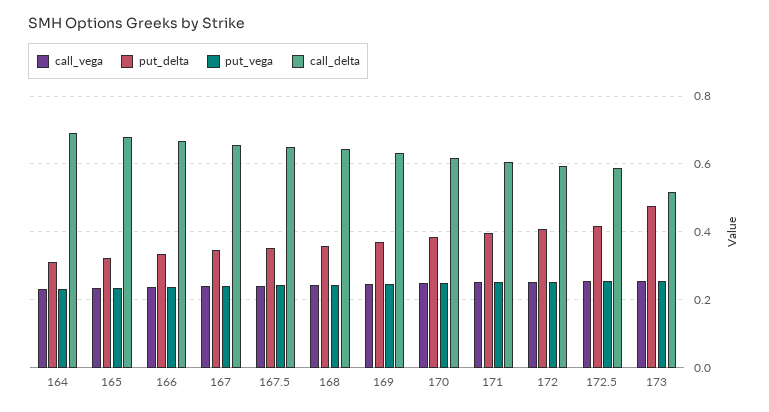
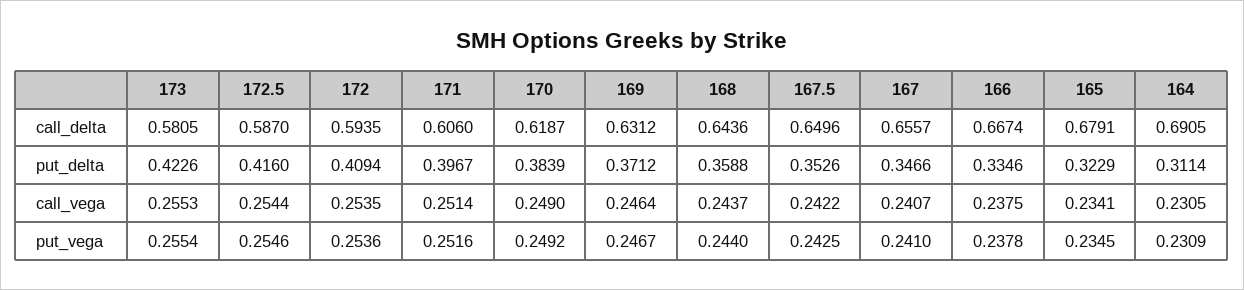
  {
    "call_vega": {
      "164": 0.2305,
      "165": 0.2341,
      "166": 0.2375,
      "167": 0.2407,
      "167.5": 0.2422,
      "168": 0.2437,
      "169": 0.2464,
      "170": 0.249,
      "171": 0.2514,
      "172": 0.2535,
      "172.5": 0.2544,
      "173": 0.2553
    },
    "put_delta": {
      "164": 0.3114,
      "165": 0.3229,
      "166": 0.3346,
      "167": 0.3466,
      "167.5": 0.3526,
      "168": 0.3588,
      "169": 0.3712,
      "170": 0.3839,
      "171": 0.3967,
      "172": 0.4094,
      "172.5": 0.416,
-     "173": 0.48
+     "173": 0.4226
    },
    "put_vega": {
      "164": 0.2309,
      "165": 0.2345,
      "166": 0.2378,
      "167": 0.241,
      "167.5": 0.2425,
      "168": 0.244,
      "169": 0.2467,
      "170": 0.2492,
      "171": 0.2516,
      "172": 0.2536,
      "172.5": 0.2546,
      "173": 0.2554
    },
    "call_delta": {
      "164": 0.6905,
      "165": 0.6791,
      "166": 0.6674,
      "167": 0.6557,
      "167.5": 0.6496,
      "168": 0.6436,
      "169": 0.6312,
      "170": 0.6187,
      "171": 0.606,
      "172": 0.5935,
      "172.5": 0.587,
-     "173": 0.52
+     "173": 0.5805
    }
  }

